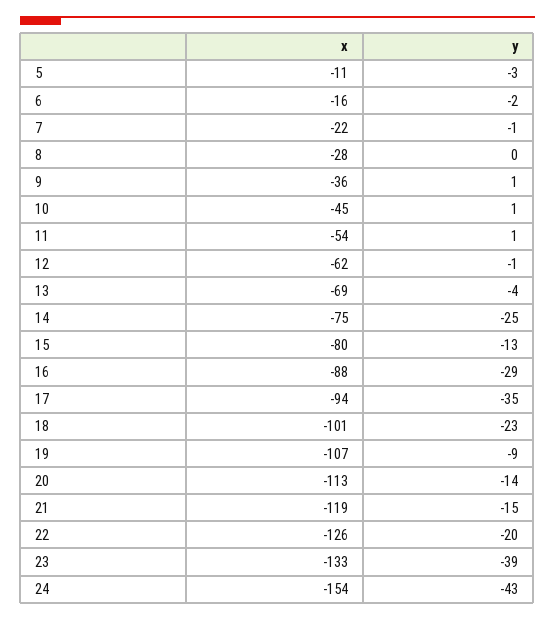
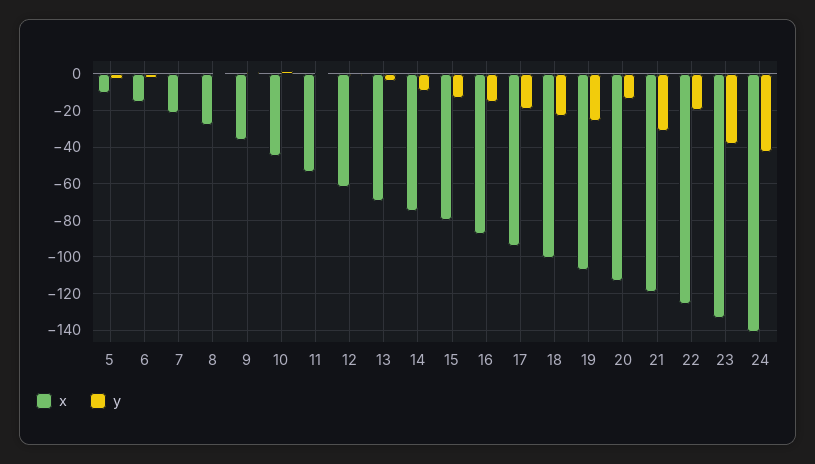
  {
    "x": {
      "5": -11,
      "6": -16,
      "7": -22,
      "8": -28,
      "9": -36,
      "10": -45,
      "11": -54,
      "12": -62,
      "13": -69,
      "14": -75,
      "15": -80,
      "16": -88,
      "17": -94,
      "18": -101,
      "19": -107,
      "20": -113,
      "21": -119,
      "22": -126,
      "23": -133,
-     "24": -154
+     "24": -140
    },
    "y": {
      "5": -3,
      "6": -2,
      "7": -1,
      "8": 0,
      "9": 1,
      "10": 1,
      "11": 1,
      "12": -1,
      "13": -4,
-     "14": -25,
+     "14": -10,
      "15": -13,
-     "16": -29,
+     "16": -15,
-     "17": -35,
+     "17": -20,
      "18": -23,
-     "19": -9,
+     "19": -25,
      "20": -14,
-     "21": -15,
+     "21": -30,
      "22": -20,
      "23": -39,
      "24": -43
    }
  }

